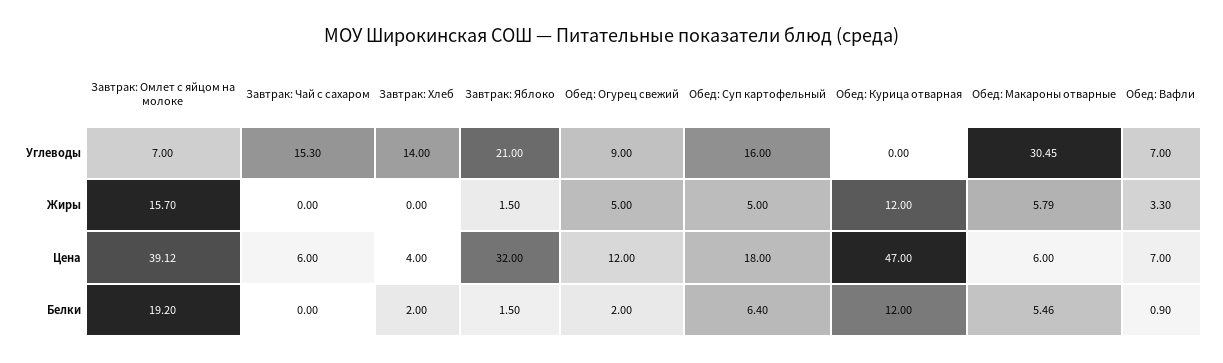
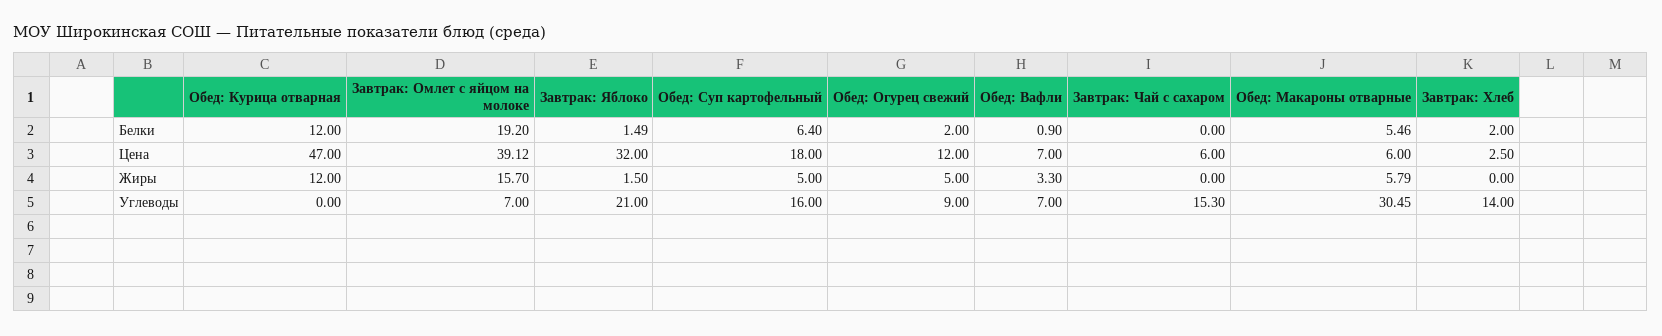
  {
    "Завтрак: Омлет с яйцом на молоке": {
      "Углеводы": 7,
      "Жиры": 15.7,
      "Цена": 39.12,
      "Белки": 19.2
    },
    "Завтрак: Чай с сахаром": {
      "Углеводы": 15.3,
      "Жиры": 0,
      "Цена": 6,
      "Белки": 0
    },
    "Завтрак: Хлеб": {
      "Углеводы": 14,
      "Жиры": 0,
-     "Цена": 4,
+     "Цена": 2.5,
      "Белки": 2
    },
    "Завтрак: Яблоко": {
      "Углеводы": 21,
      "Жиры": 1.5,
      "Цена": 32,
-     "Белки": 1.5
+     "Белки": 1.49
    },
    "Обед: Огурец свежий": {
      "Углеводы": 9,
      "Жиры": 5,
      "Цена": 12,
      "Белки": 2
    },
    "Обед: Суп картофельный": {
      "Углеводы": 16,
      "Жиры": 5,
      "Цена": 18,
      "Белки": 6.4
    },
    "Обед: Курица отварная": {
      "Углеводы": 0,
      "Жиры": 12,
      "Цена": 47,
      "Белки": 12
    },
    "Обед: Макароны отварные": {
      "Углеводы": 30.45,
      "Жиры": 5.79,
      "Цена": 6,
      "Белки": 5.46
    },
    "Обед: Вафли": {
      "Углеводы": 7,
      "Жиры": 3.3,
      "Цена": 7,
      "Белки": 0.9
    }
  }

